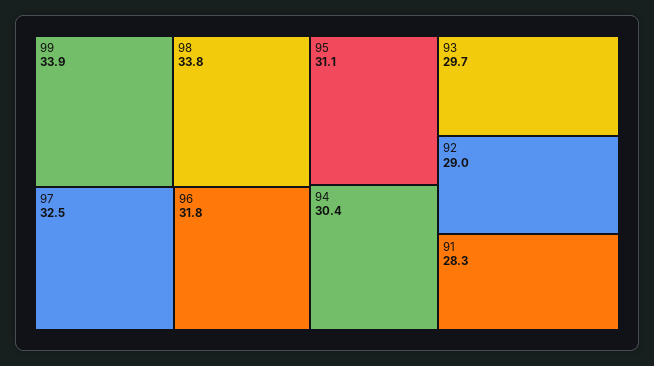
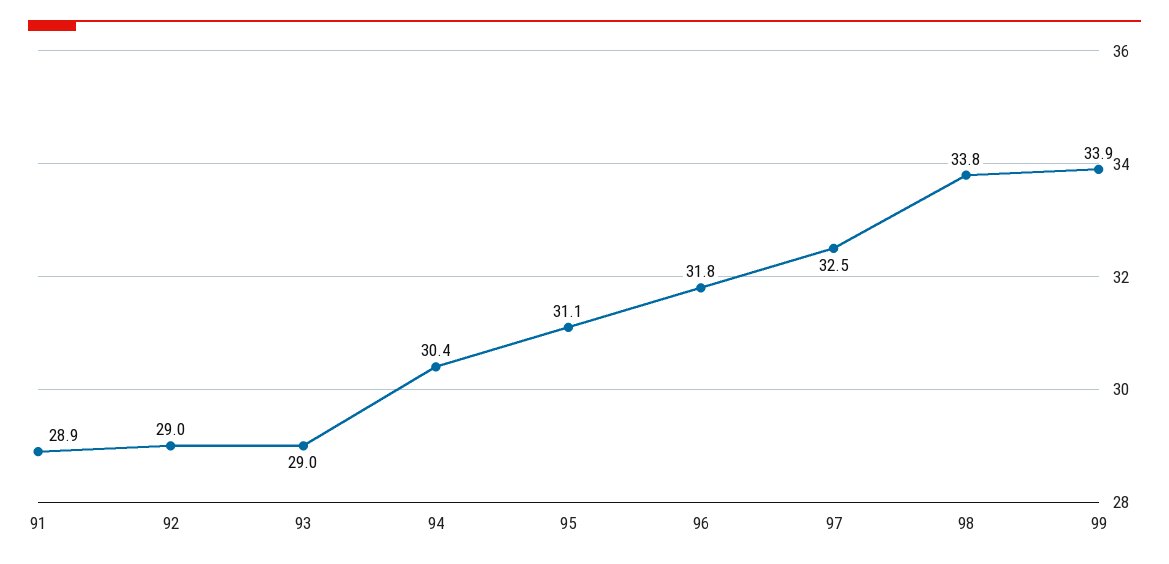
  {
    "99": 33.9,
    "98": 33.8,
    "97": 32.5,
    "96": 31.8,
    "95": 31.1,
    "94": 30.4,
-   "93": 29.7,
+   "93": 29,
    "92": 29,
-   "91": 28.3
+   "91": 28.9
  }

